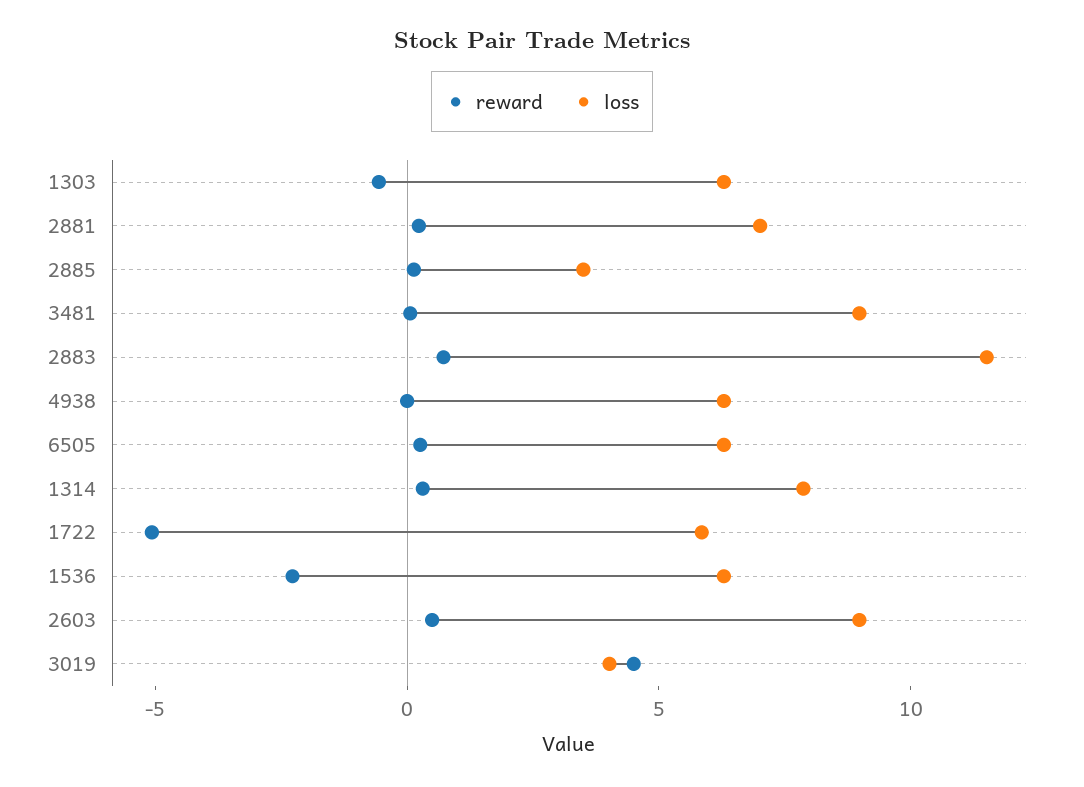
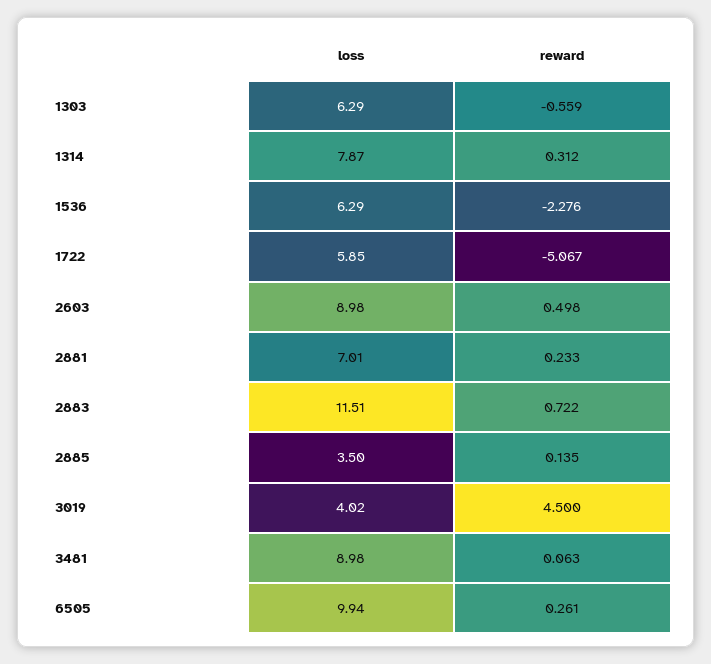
  {
    "reward": {
      "1303": -0.559,
      "2881": 0.233,
      "2885": 0.135,
      "3481": 0.063,
      "2883": 0.722,
-     "4938": 0,
      "6505": 0.261,
      "1314": 0.312,
      "1722": -5.067,
      "1536": -2.276,
      "2603": 0.498,
      "3019": 4.5
    },
    "loss": {
      "1303": 6.29,
      "2881": 7.01,
      "2885": 3.5,
      "3481": 8.98,
      "2883": 11.51,
-     "4938": 6,
-     "6505": 6,
+     "6505": 9.94,
      "1314": 7.87,
      "1722": 5.85,
      "1536": 6.29,
      "2603": 8.98,
      "3019": 4.02
    }
  }

